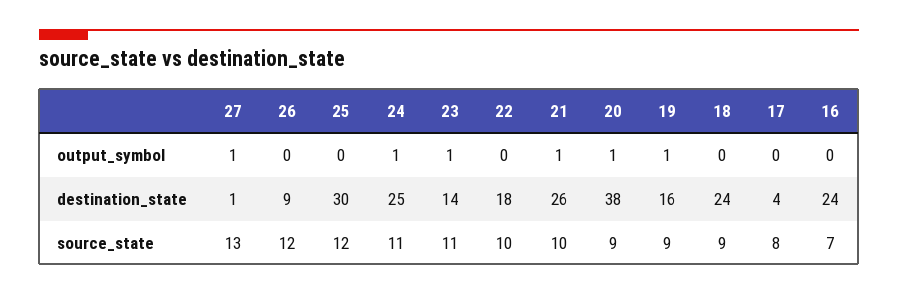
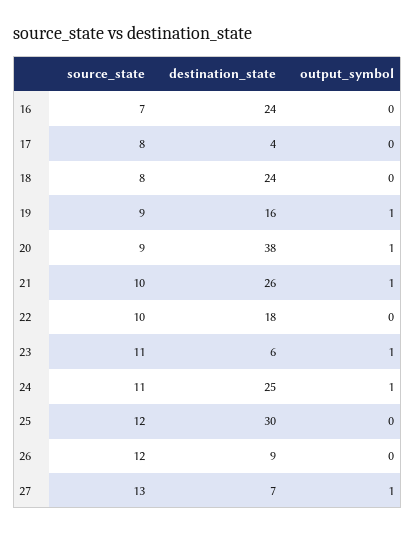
  {
    "27": {
      "output_symbol": 1,
-     "destination_state": 1,
+     "destination_state": 7,
      "source_state": 13
    },
    "26": {
      "output_symbol": 0,
      "destination_state": 9,
      "source_state": 12
    },
    "25": {
      "output_symbol": 0,
      "destination_state": 30,
      "source_state": 12
    },
    "24": {
      "output_symbol": 1,
      "destination_state": 25,
      "source_state": 11
    },
    "23": {
      "output_symbol": 1,
-     "destination_state": 14,
+     "destination_state": 6,
      "source_state": 11
    },
    "22": {
      "output_symbol": 0,
      "destination_state": 18,
      "source_state": 10
    },
    "21": {
      "output_symbol": 1,
      "destination_state": 26,
      "source_state": 10
    },
    "20": {
      "output_symbol": 1,
      "destination_state": 38,
      "source_state": 9
    },
    "19": {
      "output_symbol": 1,
      "destination_state": 16,
      "source_state": 9
    },
    "18": {
      "output_symbol": 0,
      "destination_state": 24,
-     "source_state": 9
+     "source_state": 8
    },
    "17": {
      "output_symbol": 0,
      "destination_state": 4,
      "source_state": 8
    },
    "16": {
      "output_symbol": 0,
      "destination_state": 24,
      "source_state": 7
    }
  }

